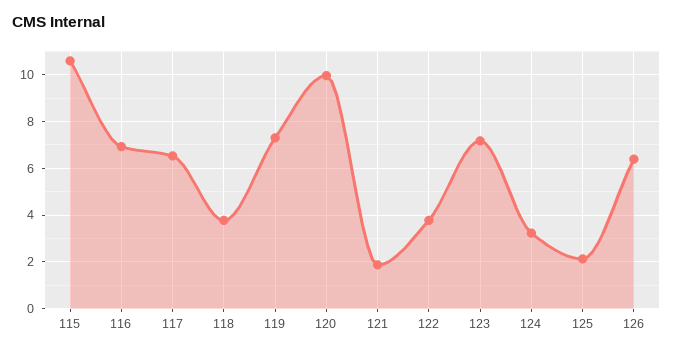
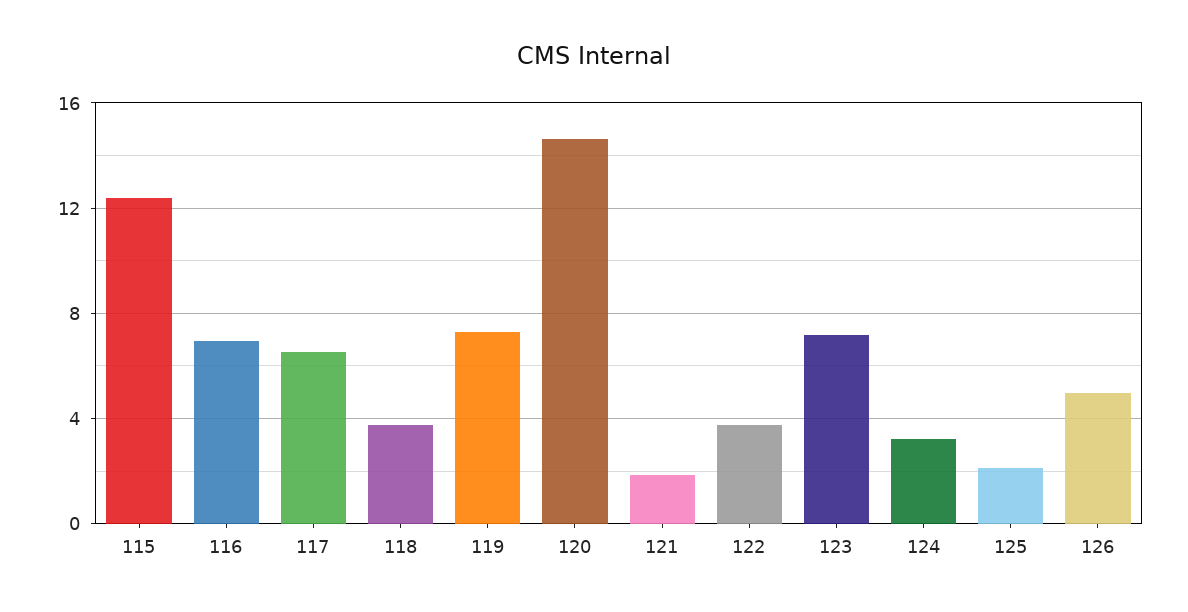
  {
-   "115": 10.5,
+   "115": 12.5,
    "116": 7,
    "117": 6.5,
    "118": 4,
    "119": 7.5,
-   "120": 10,
+   "120": 14.5,
    "121": 2,
    "122": 4,
    "123": 7,
    "124": 3,
    "125": 2,
-   "126": 6.5
+   "126": 5
  }

